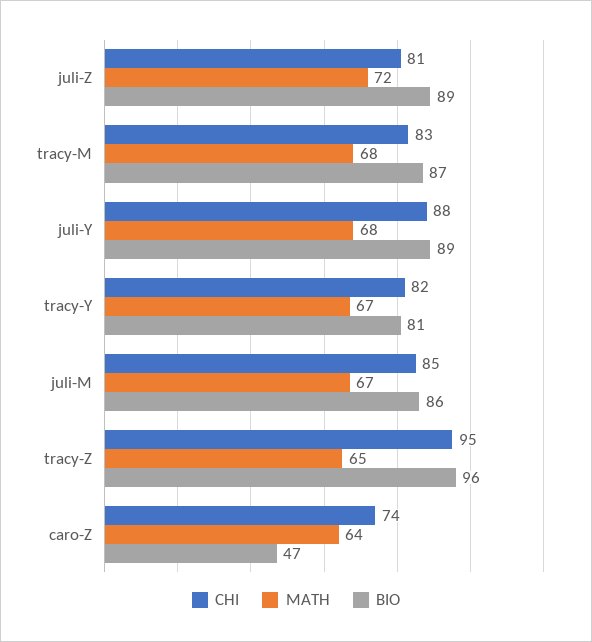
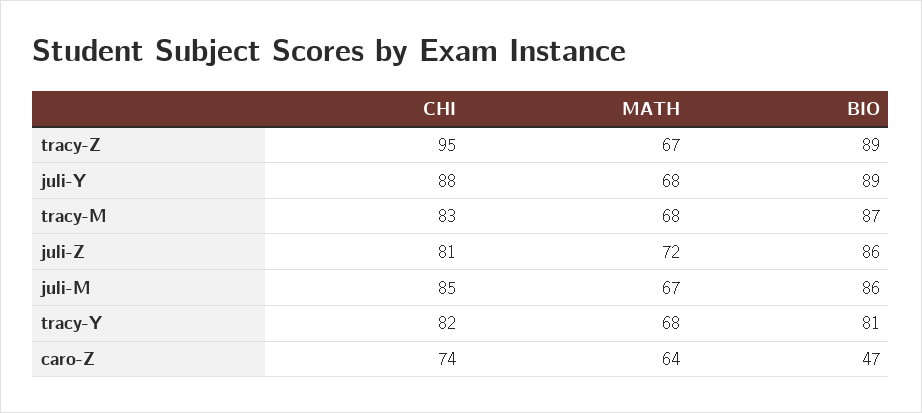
  {
    "CHI": {
      "juli-Z": 81,
      "tracy-M": 83,
      "juli-Y": 88,
      "tracy-Y": 82,
      "juli-M": 85,
      "tracy-Z": 95,
      "caro-Z": 74
    },
    "MATH": {
      "juli-Z": 72,
      "tracy-M": 68,
      "juli-Y": 68,
-     "tracy-Y": 67,
+     "tracy-Y": 68,
      "juli-M": 67,
-     "tracy-Z": 65,
+     "tracy-Z": 67,
      "caro-Z": 64
    },
    "BIO": {
-     "juli-Z": 89,
+     "juli-Z": 86,
      "tracy-M": 87,
      "juli-Y": 89,
      "tracy-Y": 81,
      "juli-M": 86,
-     "tracy-Z": 96,
+     "tracy-Z": 89,
      "caro-Z": 47
    }
  }

